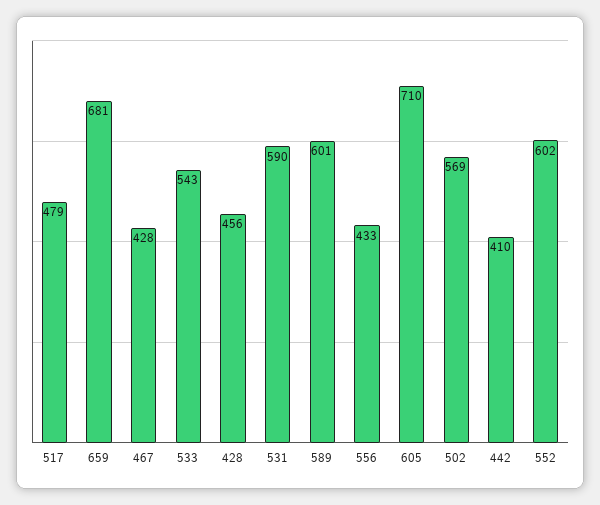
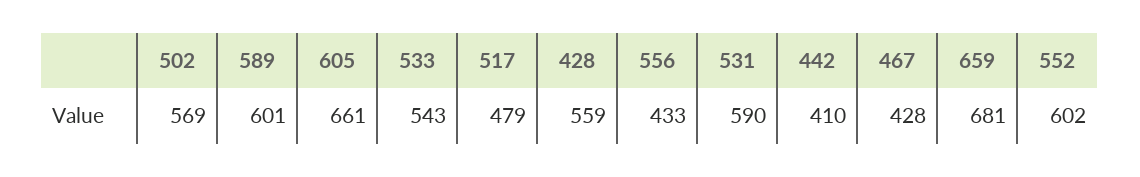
  {
    "517": 479,
    "659": 681,
    "467": 428,
    "533": 543,
-   "428": 456,
+   "428": 559,
    "531": 590,
    "589": 601,
    "556": 433,
-   "605": 710,
+   "605": 661,
    "502": 569,
    "442": 410,
    "552": 602
  }

